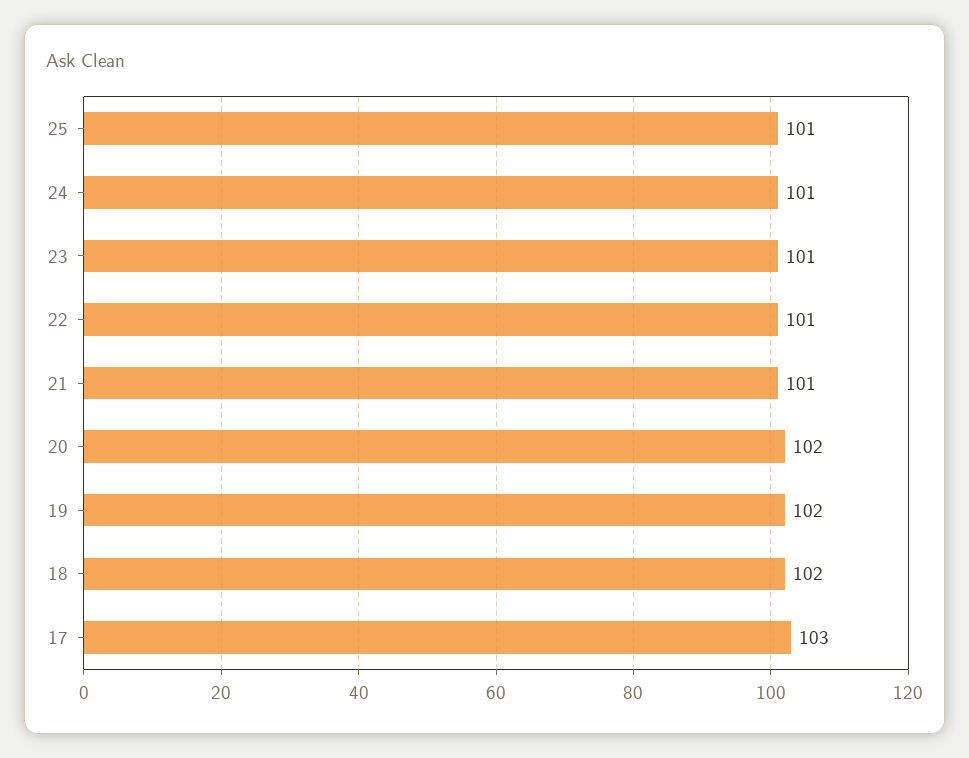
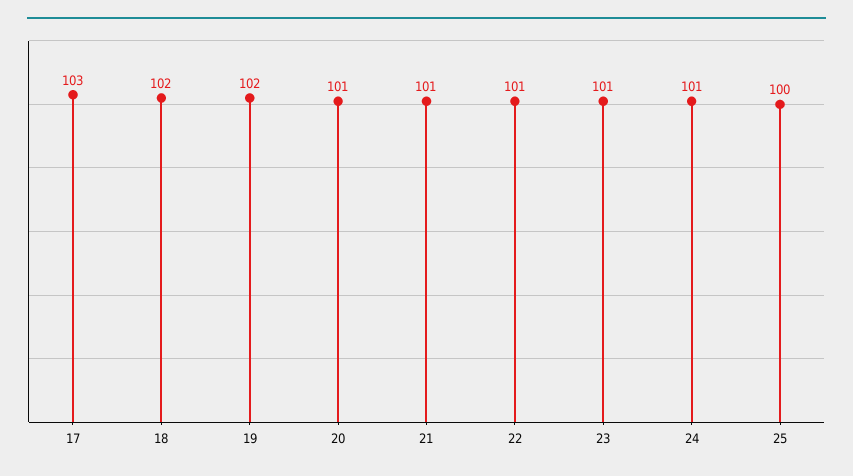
  {
-   "25": 101,
+   "25": 100,
    "24": 101,
    "23": 101,
    "22": 101,
    "21": 101,
-   "20": 102,
+   "20": 101,
    "19": 102,
    "18": 102,
    "17": 103
  }

